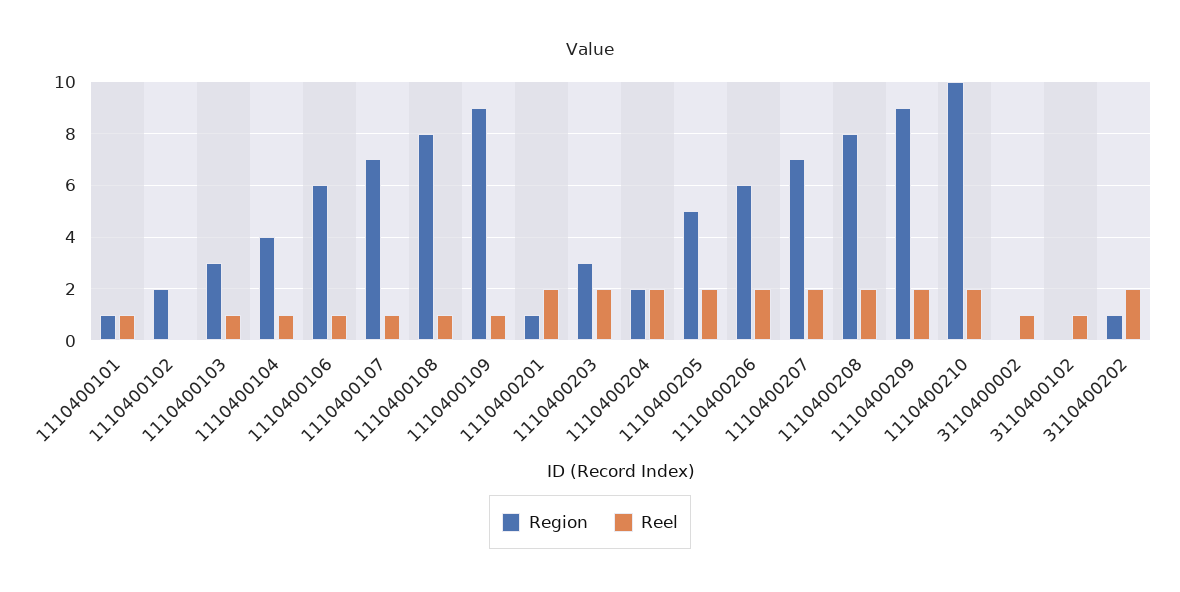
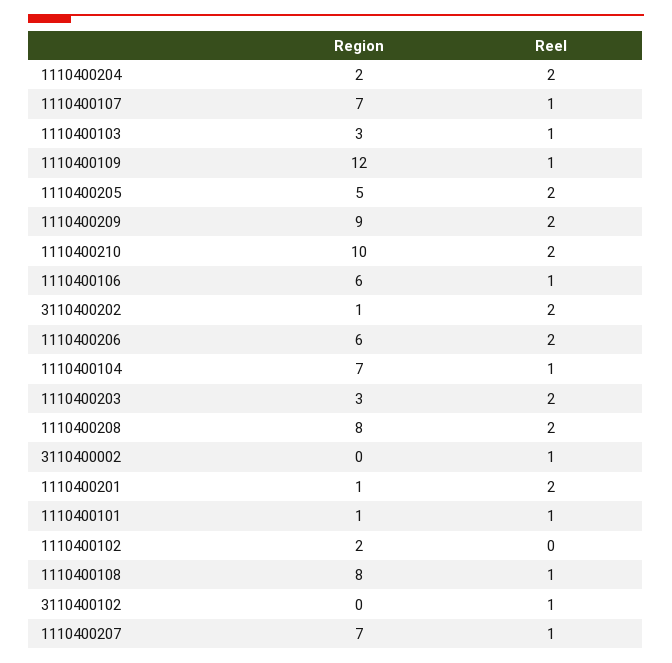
  {
    "Region": {
      "1110400101": 1,
      "1110400102": 2,
      "1110400103": 3,
-     "1110400104": 4,
+     "1110400104": 7,
      "1110400106": 6,
      "1110400107": 7,
      "1110400108": 8,
-     "1110400109": 9,
+     "1110400109": 12,
      "1110400201": 1,
      "1110400203": 3,
      "1110400204": 2,
      "1110400205": 5,
      "1110400206": 6,
      "1110400207": 7,
      "1110400208": 8,
      "1110400209": 9,
      "1110400210": 10,
      "3110400002": 0,
      "3110400102": 0,
      "3110400202": 1
    },
    "Reel": {
      "1110400101": 1,
      "1110400102": 0,
      "1110400103": 1,
      "1110400104": 1,
      "1110400106": 1,
      "1110400107": 1,
      "1110400108": 1,
      "1110400109": 1,
      "1110400201": 2,
      "1110400203": 2,
      "1110400204": 2,
      "1110400205": 2,
      "1110400206": 2,
-     "1110400207": 2,
+     "1110400207": 1,
      "1110400208": 2,
      "1110400209": 2,
      "1110400210": 2,
      "3110400002": 1,
      "3110400102": 1,
      "3110400202": 2
    }
  }

